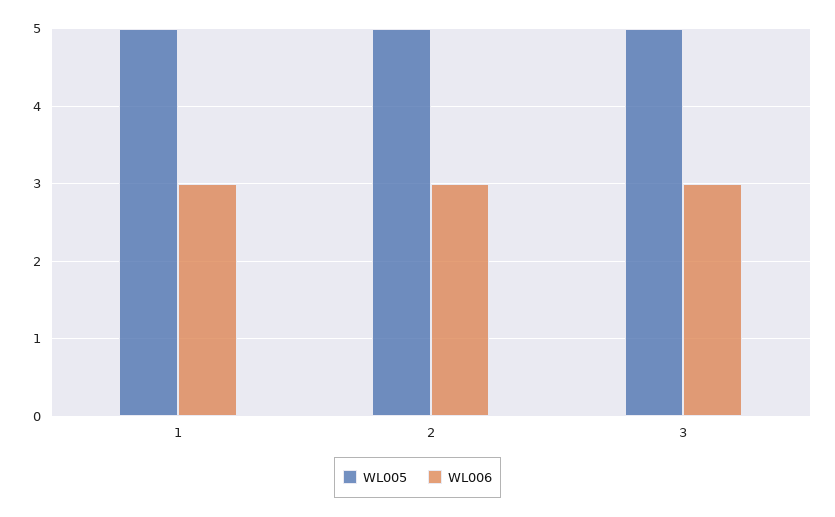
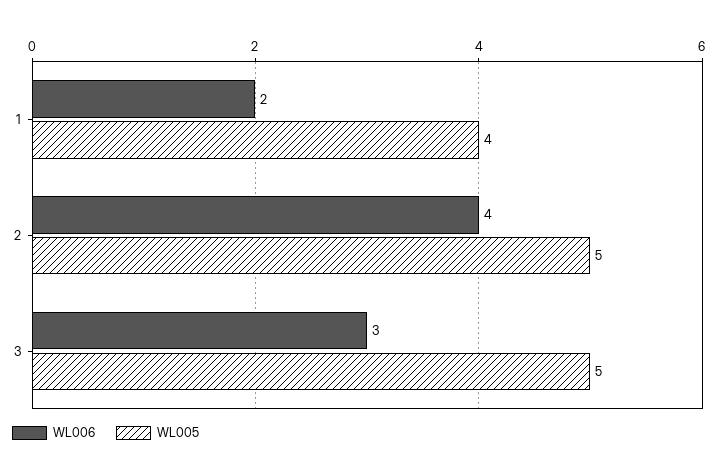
  {
    "WL005": {
-     "1": 5,
+     "1": 4,
      "2": 5,
      "3": 5
    },
    "WL006": {
-     "1": 3,
+     "1": 2,
-     "2": 3,
+     "2": 4,
      "3": 3
    }
  }

